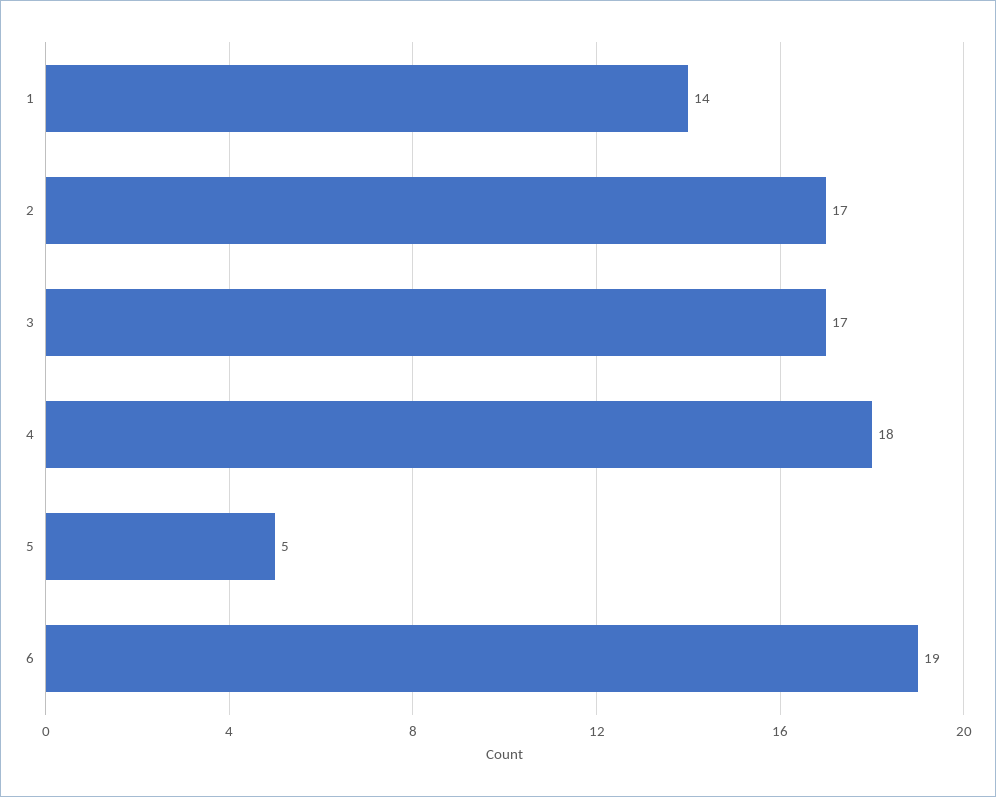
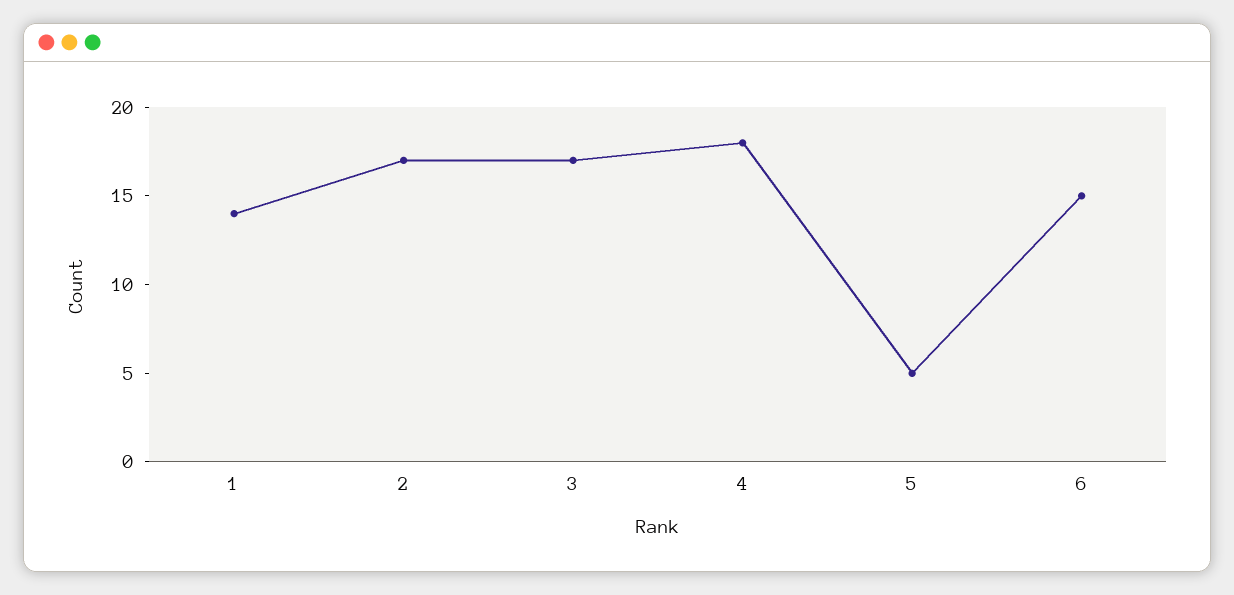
  {
    "1": 14,
    "2": 17,
    "3": 17,
    "4": 18,
    "5": 5,
-   "6": 19
+   "6": 15
  }

